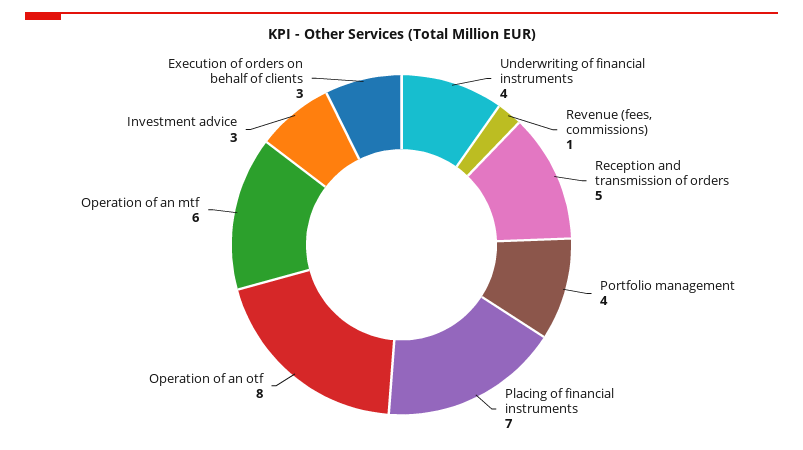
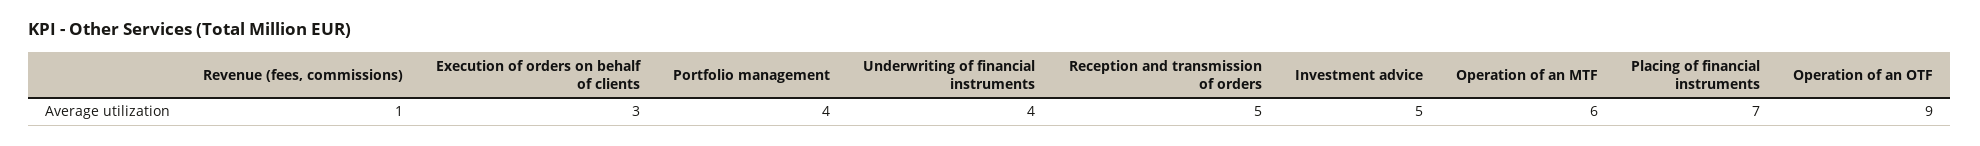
  {
    "Underwriting of financial instruments": 4,
    "Revenue (fees, commissions)": 1,
    "Reception and transmission of orders": 5,
    "Portfolio management": 4,
    "Placing of financial instruments": 7,
-   "Operation of an otf": 8,
+   "Operation of an otf": 9,
    "Operation of an mtf": 6,
-   "Investment advice": 3,
+   "Investment advice": 5,
    "Execution of orders on behalf of clients": 3
  }

